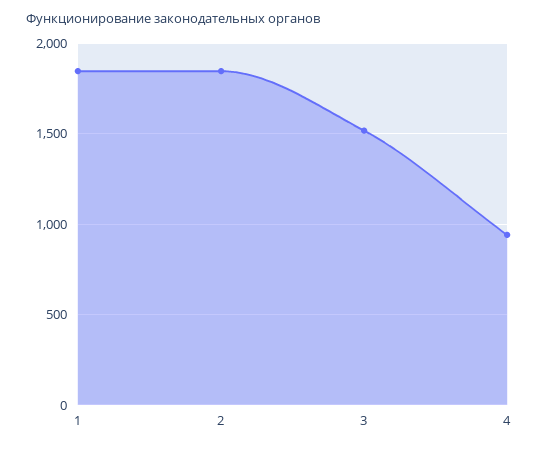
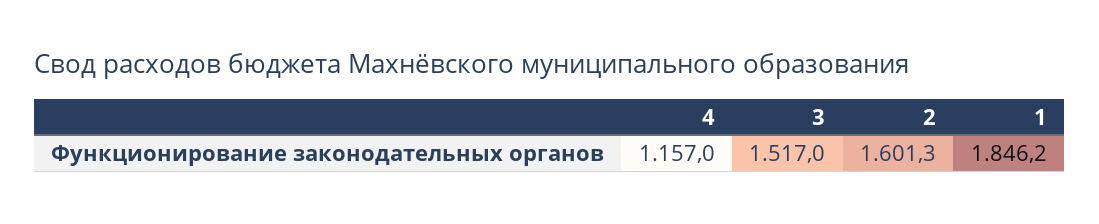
  {
    "1": 1846.2,
-   "2": 1850,
+   "2": 1601.3,
    "3": 1517,
-   "4": 950
+   "4": 1157
  }

